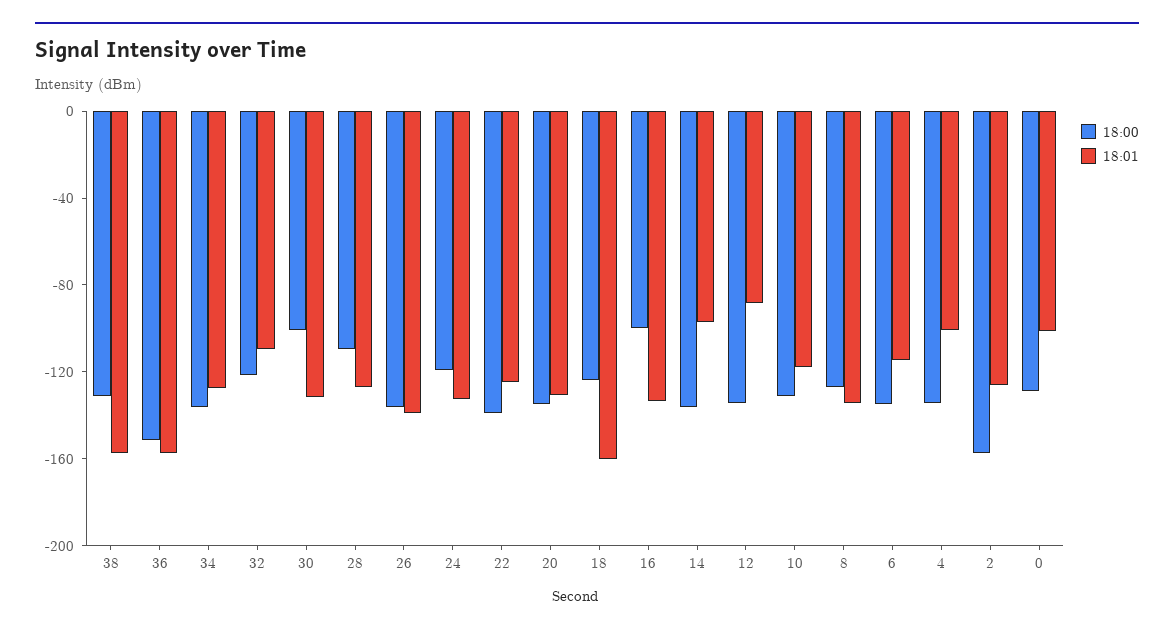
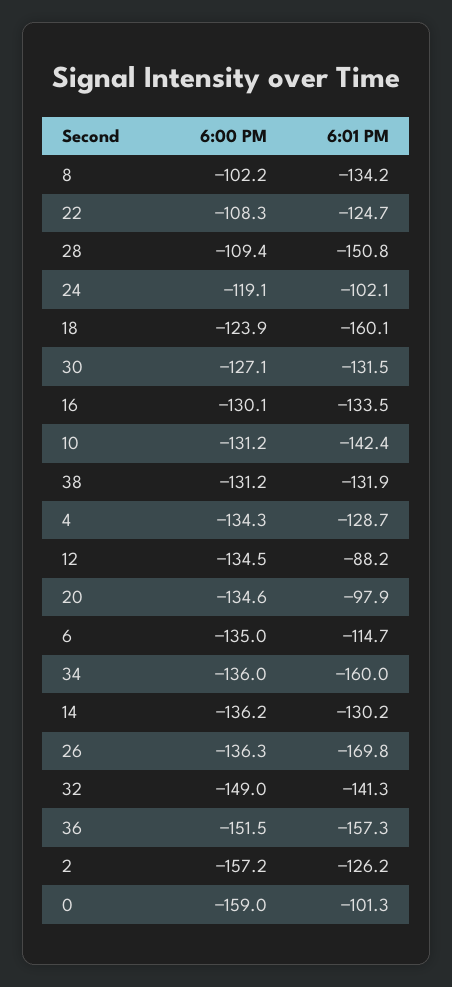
  {
    "18:00": {
      "38": -131.2,
      "36": -151.5,
      "34": -136,
-     "32": -120,
+     "32": -149,
-     "30": -100,
+     "30": -127.1,
      "28": -109.4,
      "26": -136.3,
      "24": -119.1,
-     "22": -140,
+     "22": -108.3,
      "20": -134.6,
      "18": -123.9,
-     "16": -100,
+     "16": -130.1,
      "14": -136.2,
      "12": -134.5,
      "10": -131.2,
-     "8": -130,
+     "8": -102.2,
      "6": -135,
      "4": -134.3,
      "2": -157.2,
-     "0": -130
+     "0": -159
    },
    "18:01": {
-     "38": -160,
+     "38": -131.9,
      "36": -157.3,
-     "34": -130,
+     "34": -160,
-     "32": -110,
+     "32": -141.3,
      "30": -131.5,
-     "28": -130,
+     "28": -150.8,
-     "26": -140,
+     "26": -169.8,
-     "24": -130,
+     "24": -102.1,
      "22": -124.7,
-     "20": -130,
+     "20": -97.9,
      "18": -160.1,
      "16": -133.5,
-     "14": -100,
+     "14": -130.2,
      "12": -88.2,
-     "10": -120,
+     "10": -142.4,
      "8": -134.2,
      "6": -114.7,
-     "4": -100,
+     "4": -128.7,
      "2": -126.2,
      "0": -101.3
    }
  }

